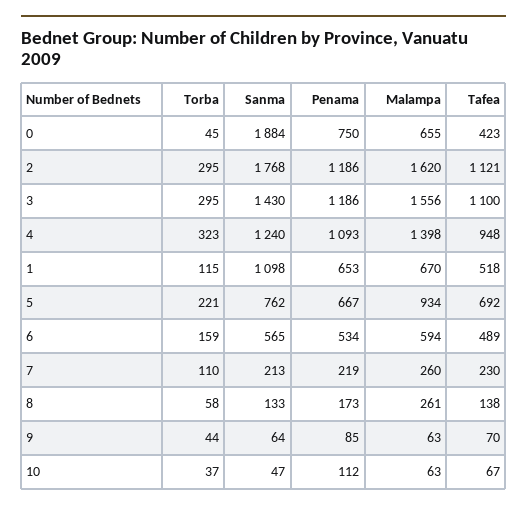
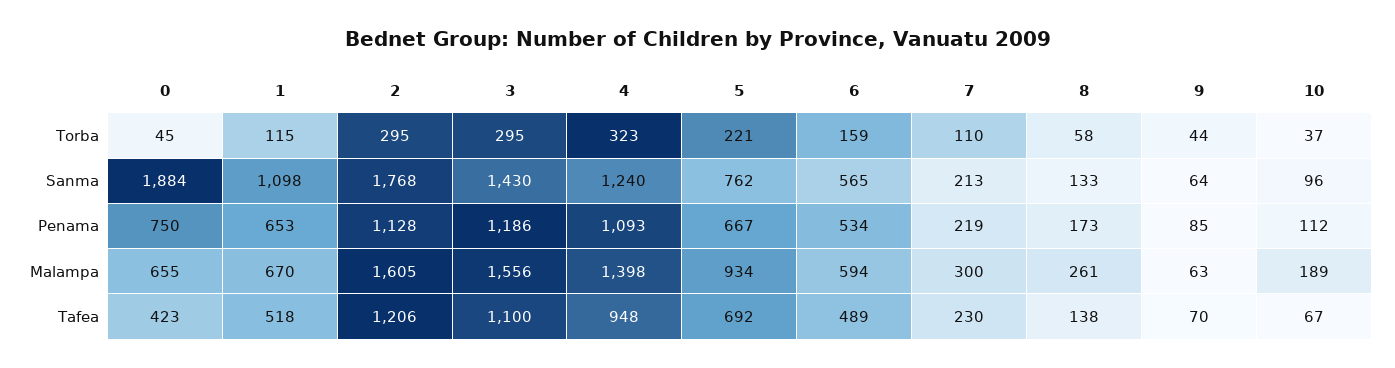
  {
    "Torba": {
      "0": 45,
      "2": 295,
      "3": 295,
      "4": 323,
      "1": 115,
      "5": 221,
      "6": 159,
      "7": 110,
      "8": 58,
      "9": 44,
      "10": 37
    },
    "Sanma": {
      "0": 1884,
      "2": 1768,
      "3": 1430,
      "4": 1240,
      "1": 1098,
      "5": 762,
      "6": 565,
      "7": 213,
      "8": 133,
      "9": 64,
-     "10": 47
+     "10": 96
    },
    "Penama": {
      "0": 750,
-     "2": 1186,
+     "2": 1128,
      "3": 1186,
      "4": 1093,
      "1": 653,
      "5": 667,
      "6": 534,
      "7": 219,
      "8": 173,
      "9": 85,
      "10": 112
    },
    "Malampa": {
      "0": 655,
-     "2": 1620,
+     "2": 1605,
      "3": 1556,
      "4": 1398,
      "1": 670,
      "5": 934,
      "6": 594,
-     "7": 260,
+     "7": 300,
      "8": 261,
      "9": 63,
-     "10": 63
+     "10": 189
    },
    "Tafea": {
      "0": 423,
-     "2": 1121,
+     "2": 1206,
      "3": 1100,
      "4": 948,
      "1": 518,
      "5": 692,
      "6": 489,
      "7": 230,
      "8": 138,
      "9": 70,
      "10": 67
    }
  }

